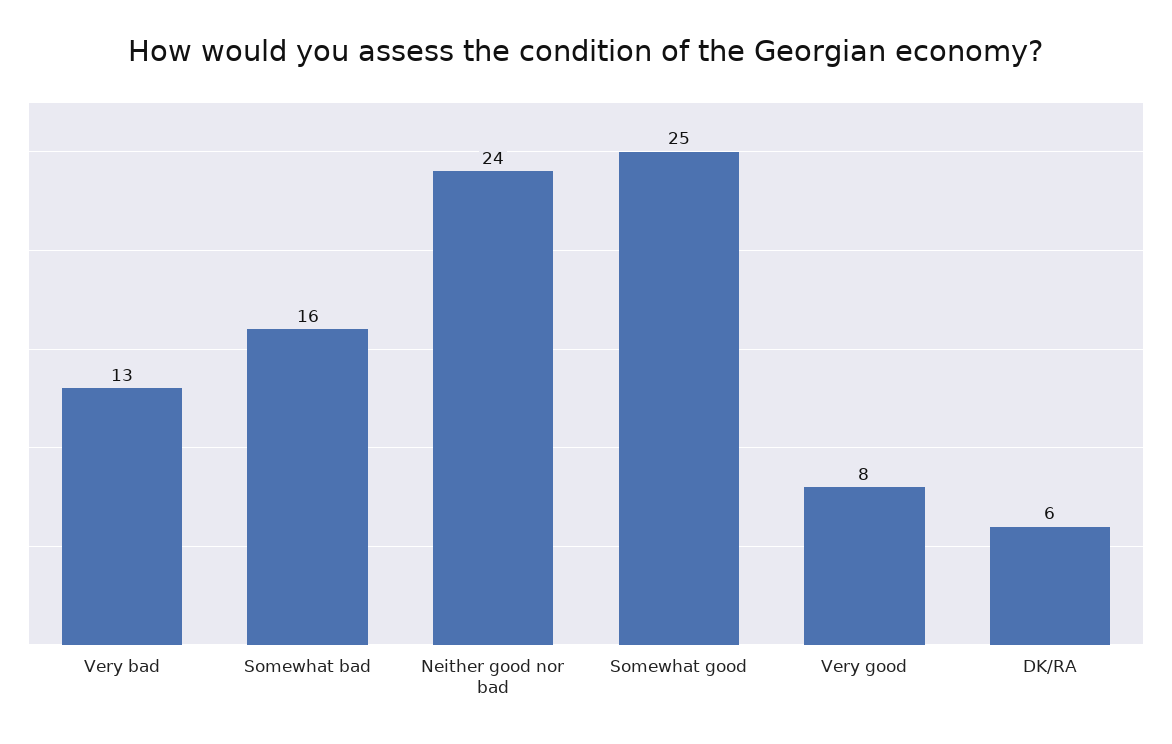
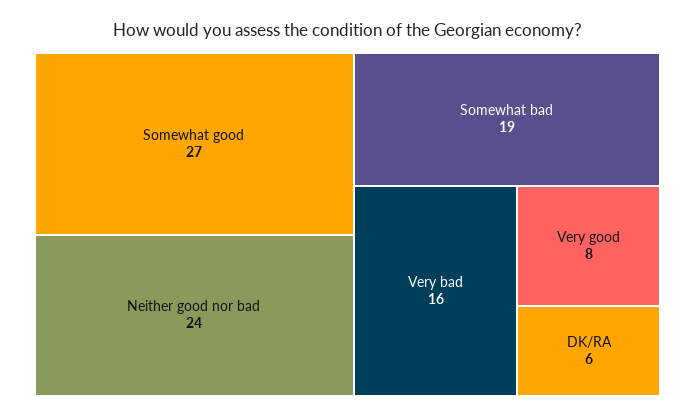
  {
-   "Very bad": 13,
+   "Very bad": 16,
-   "Somewhat bad": 16,
+   "Somewhat bad": 19,
    "Neither good nor bad": 24,
-   "Somewhat good": 25,
+   "Somewhat good": 27,
    "Very good": 8,
    "DK/RA": 6
  }

